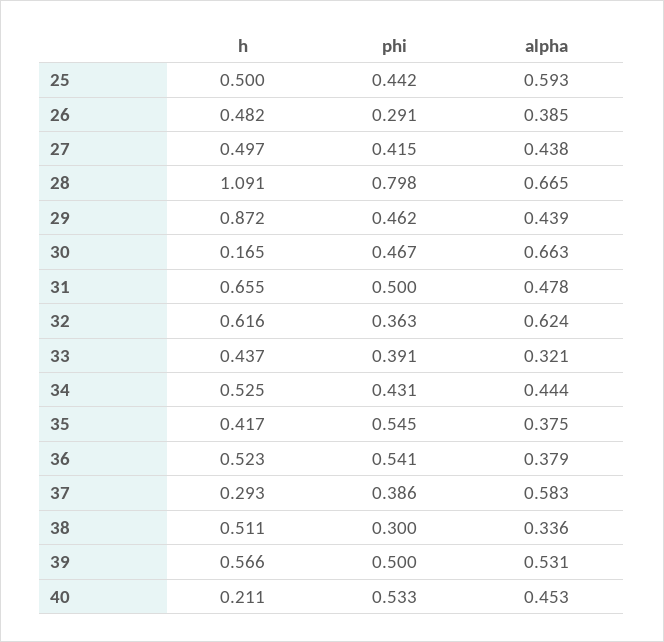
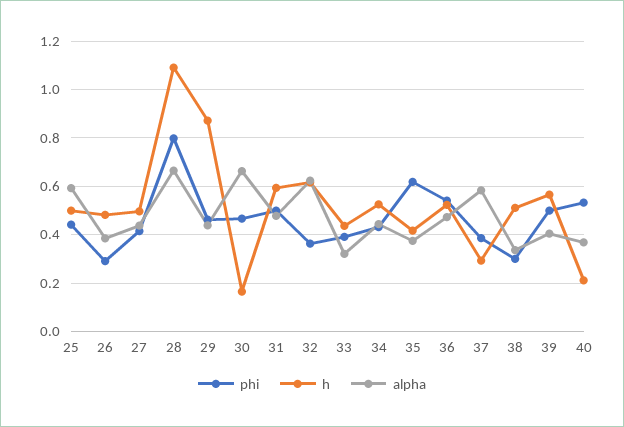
  {
    "h": {
      "25": 0.5,
      "26": 0.482,
      "27": 0.497,
      "28": 1.091,
      "29": 0.872,
      "30": 0.165,
-     "31": 0.655,
+     "31": 0.6,
      "32": 0.616,
      "33": 0.437,
      "34": 0.525,
      "35": 0.417,
      "36": 0.523,
      "37": 0.293,
      "38": 0.511,
      "39": 0.566,
      "40": 0.211
    },
    "phi": {
      "25": 0.442,
      "26": 0.291,
      "27": 0.415,
      "28": 0.798,
      "29": 0.462,
      "30": 0.467,
      "31": 0.5,
      "32": 0.363,
      "33": 0.391,
      "34": 0.431,
-     "35": 0.545,
+     "35": 0.625,
      "36": 0.541,
      "37": 0.386,
      "38": 0.3,
      "39": 0.5,
      "40": 0.533
    },
    "alpha": {
      "25": 0.593,
      "26": 0.385,
      "27": 0.438,
      "28": 0.665,
      "29": 0.439,
      "30": 0.663,
      "31": 0.478,
      "32": 0.624,
      "33": 0.321,
      "34": 0.444,
      "35": 0.375,
-     "36": 0.379,
+     "36": 0.475,
      "37": 0.583,
      "38": 0.336,
-     "39": 0.531,
+     "39": 0.4,
-     "40": 0.453
+     "40": 0.375
    }
  }

